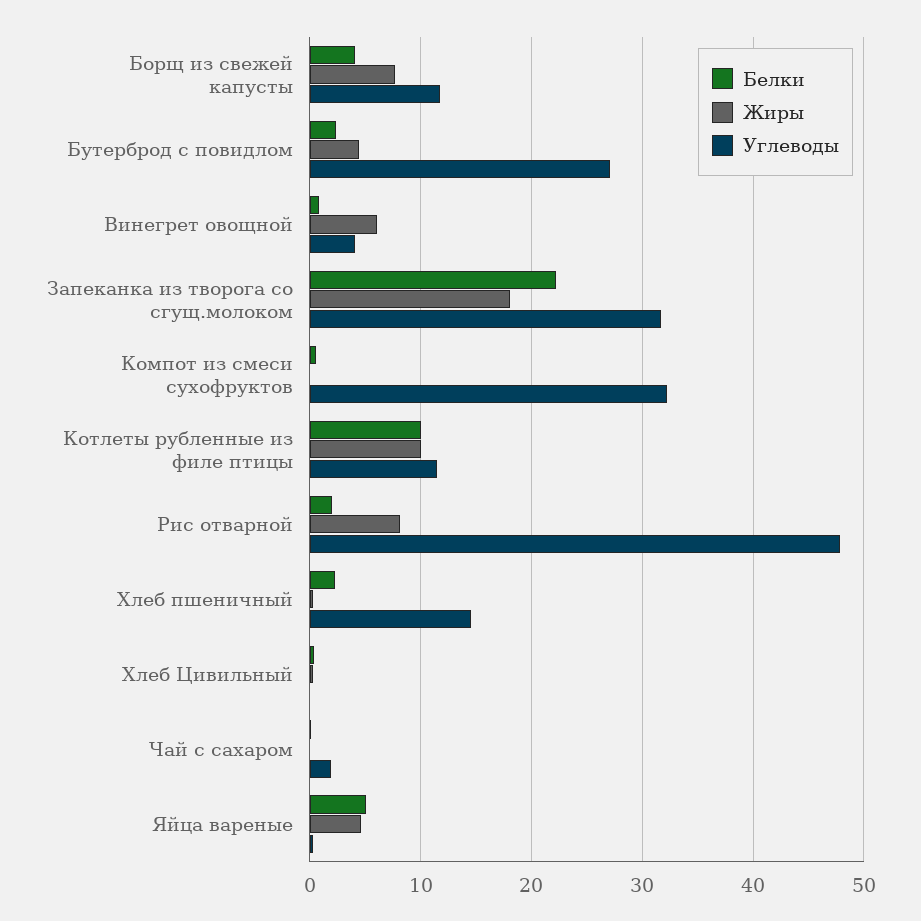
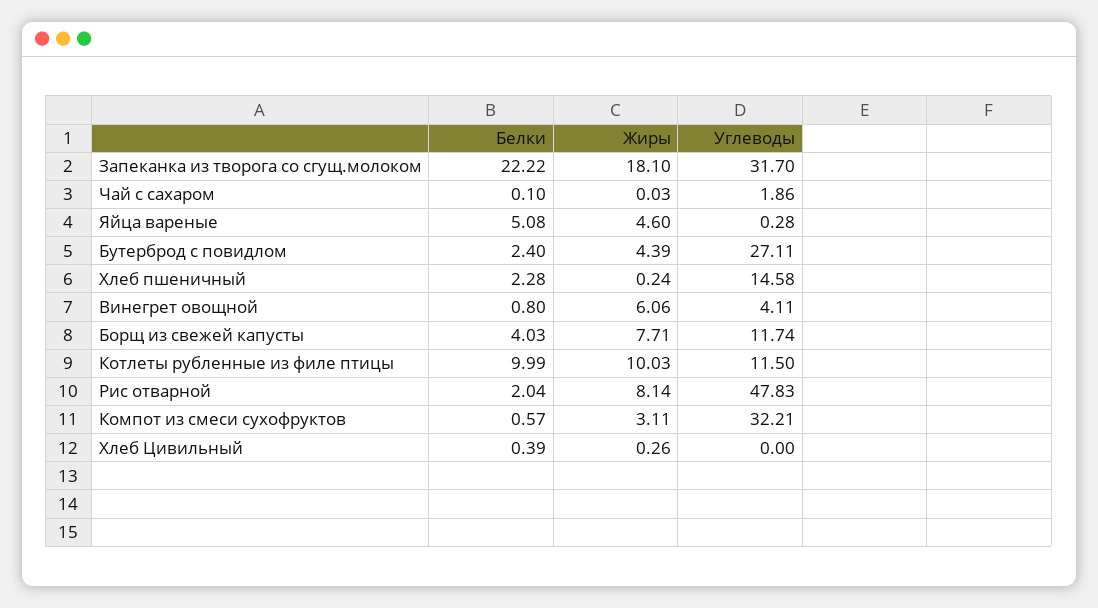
  {
    "Белки": {
      "Борщ из свежей капусты": 4.03,
      "Бутерброд с повидлом": 2.4,
      "Винегрет овощной": 0.8,
      "Запеканка из творога со сгущ.молоком": 22.22,
      "Компот из смеси сухофруктов": 0.57,
      "Котлеты рубленные из филе птицы": 9.99,
      "Рис отварной": 2.04,
      "Хлеб пшеничный": 2.28,
      "Хлеб Цивильный": 0.39,
      "Чай с сахаром": 0.1,
      "Яйца вареные": 5.08
    },
    "Жиры": {
      "Борщ из свежей капусты": 7.71,
      "Бутерброд с повидлом": 4.39,
      "Винегрет овощной": 6.06,
      "Запеканка из творога со сгущ.молоком": 18.1,
-     "Компот из смеси сухофруктов": 0,
+     "Компот из смеси сухофруктов": 3.11,
      "Котлеты рубленные из филе птицы": 10.03,
      "Рис отварной": 8.14,
      "Хлеб пшеничный": 0.24,
      "Хлеб Цивильный": 0.26,
      "Чай с сахаром": 0.03,
      "Яйца вареные": 4.6
    },
    "Углеводы": {
      "Борщ из свежей капусты": 11.74,
      "Бутерброд с повидлом": 27.11,
      "Винегрет овощной": 4.11,
      "Запеканка из творога со сгущ.молоком": 31.7,
      "Компот из смеси сухофруктов": 32.21,
      "Котлеты рубленные из филе птицы": 11.5,
      "Рис отварной": 47.83,
      "Хлеб пшеничный": 14.58,
      "Хлеб Цивильный": 0,
      "Чай с сахаром": 1.86,
      "Яйца вареные": 0.28
    }
  }

